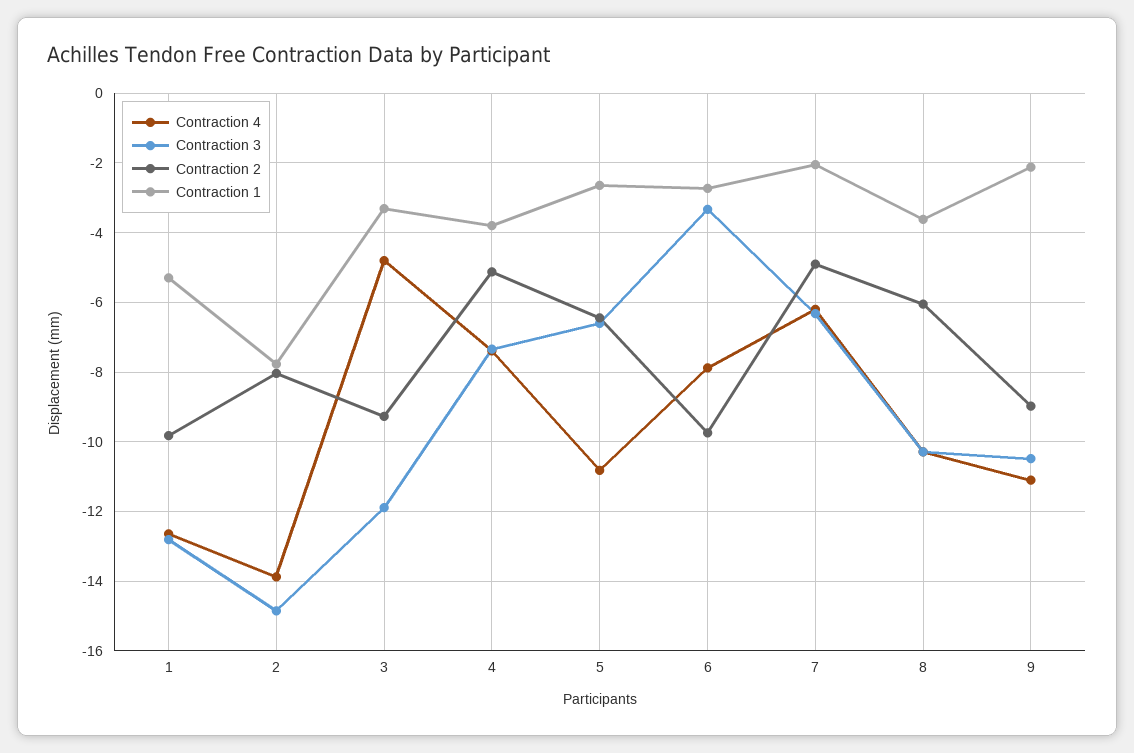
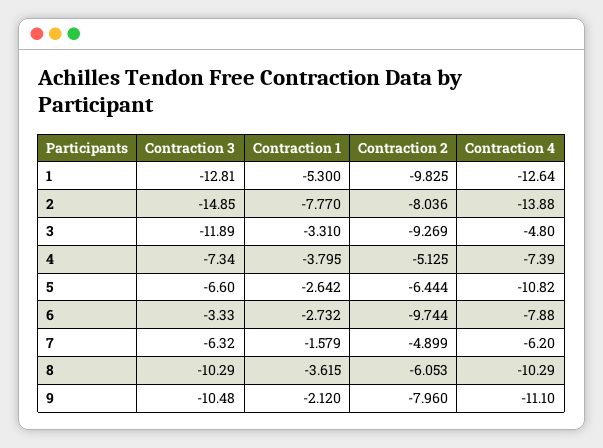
  {
    "Contraction 4": {
      "1": -12.64,
      "2": -13.88,
      "3": -4.8,
      "4": -7.39,
      "5": -10.82,
      "6": -7.88,
      "7": -6.2,
      "8": -10.29,
      "9": -11.1
    },
    "Contraction 3": {
      "1": -12.81,
      "2": -14.85,
      "3": -11.89,
      "4": -7.34,
      "5": -6.6,
      "6": -3.33,
      "7": -6.32,
      "8": -10.29,
      "9": -10.48
    },
    "Contraction 2": {
      "1": -9.825,
      "2": -8.036,
      "3": -9.269,
      "4": -5.125,
      "5": -6.444,
      "6": -9.744,
      "7": -4.899,
      "8": -6.053,
-     "9": -9
+     "9": -7.96
    },
    "Contraction 1": {
      "1": -5.3,
      "2": -7.77,
      "3": -3.31,
      "4": -3.795,
      "5": -2.642,
      "6": -2.732,
-     "7": -2,
+     "7": -1.579,
      "8": -3.615,
      "9": -2.12
    }
  }

